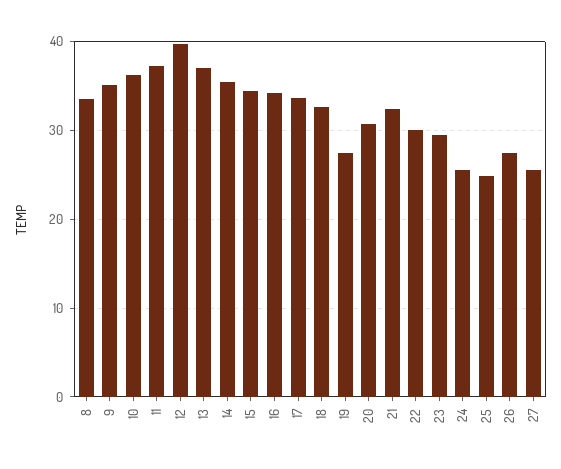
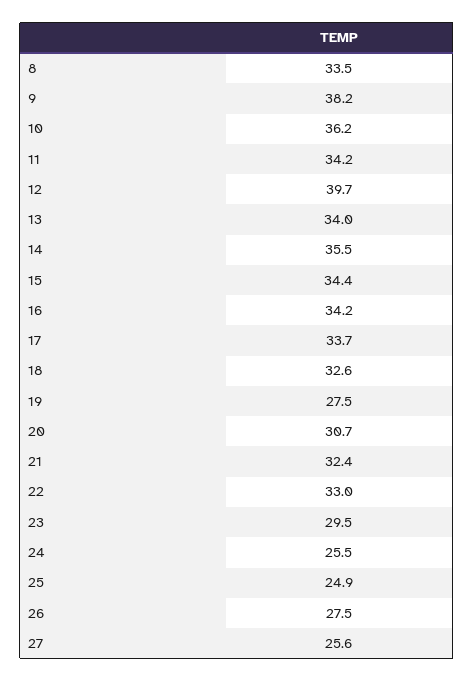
  {
    "8": 33.5,
-   "9": 35,
+   "9": 38.2,
    "10": 36.2,
-   "11": 37,
+   "11": 34.2,
    "12": 39.7,
-   "13": 37,
+   "13": 34,
    "14": 35.5,
    "15": 34.4,
    "16": 34.2,
    "17": 33.7,
    "18": 32.6,
    "19": 27.5,
    "20": 30.7,
    "21": 32.4,
-   "22": 30,
+   "22": 33,
    "23": 29.5,
    "24": 25.5,
    "25": 24.9,
    "26": 27.5,
    "27": 25.6
  }

